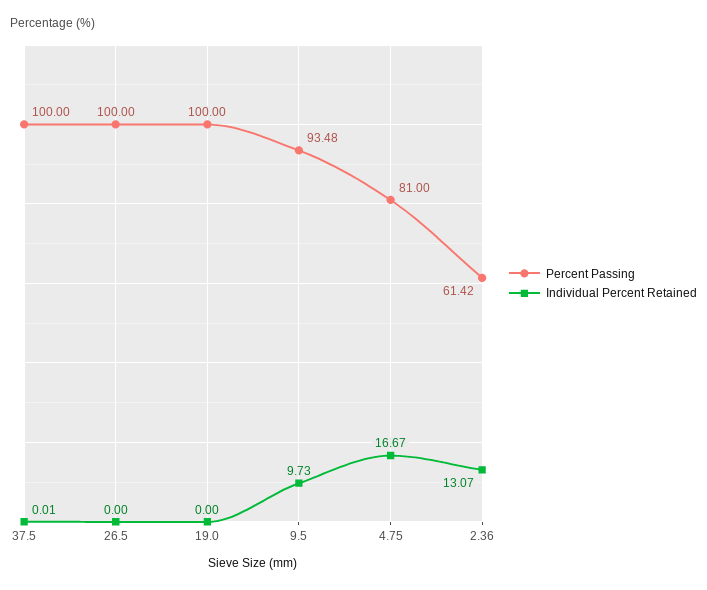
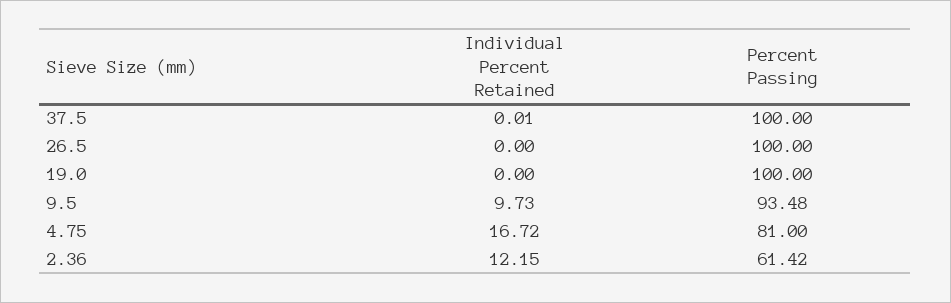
  {
    "Percent Passing": {
      "37.5": 100,
      "26.5": 100,
      "19.0": 100,
      "9.5": 93.48,
      "4.75": 81,
      "2.36": 61.42
    },
    "Individual Percent Retained": {
      "37.5": 0.01,
      "26.5": 0,
      "19.0": 0,
      "9.5": 9.73,
-     "4.75": 16.67,
+     "4.75": 16.72,
-     "2.36": 13.07
+     "2.36": 12.15
    }
  }

